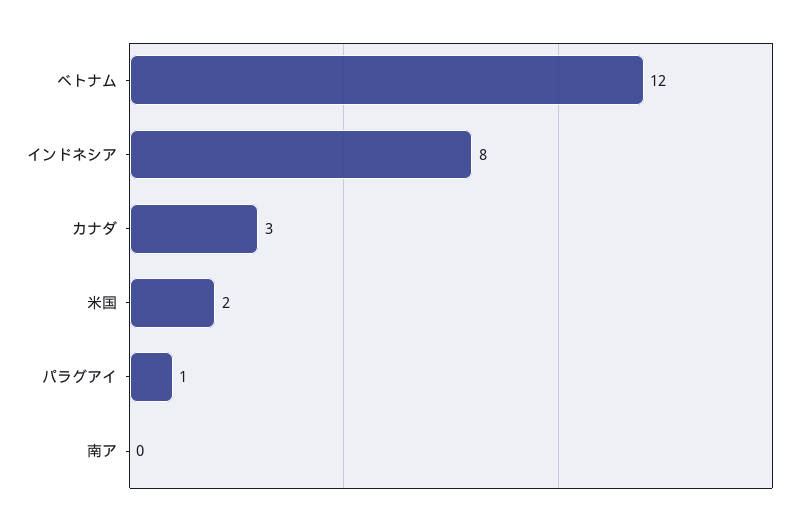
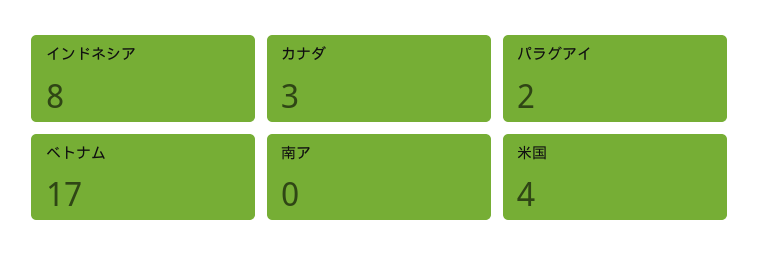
  {
-   "ベトナム": 12,
+   "ベトナム": 17,
    "インドネシア": 8,
    "カナダ": 3,
-   "米国": 2,
+   "米国": 4,
-   "パラグアイ": 1,
+   "パラグアイ": 2,
    "南ア": 0
  }

